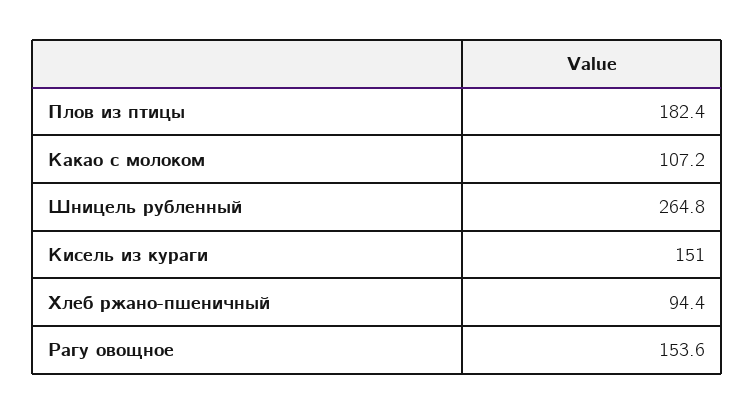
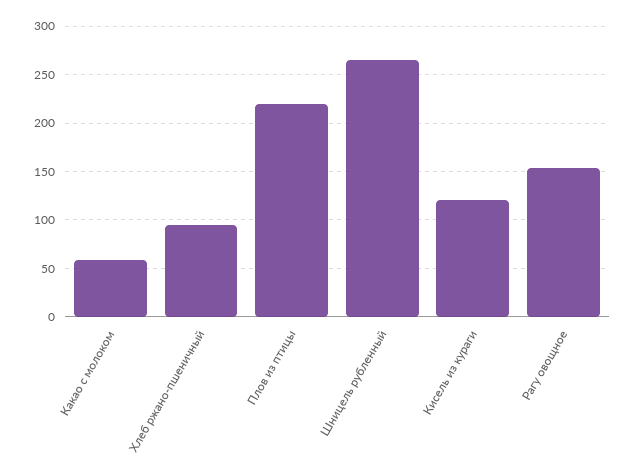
  {
-   "Плов из птицы": 182.4,
+   "Плов из птицы": 220,
-   "Какао с молоком": 107.2,
+   "Какао с молоком": 60,
    "Шницель рубленный": 264.8,
-   "Кисель из кураги": 151,
+   "Кисель из кураги": 120,
    "Хлеб ржано-пшеничный": 94.4,
    "Рагу овощное": 153.6
  }

